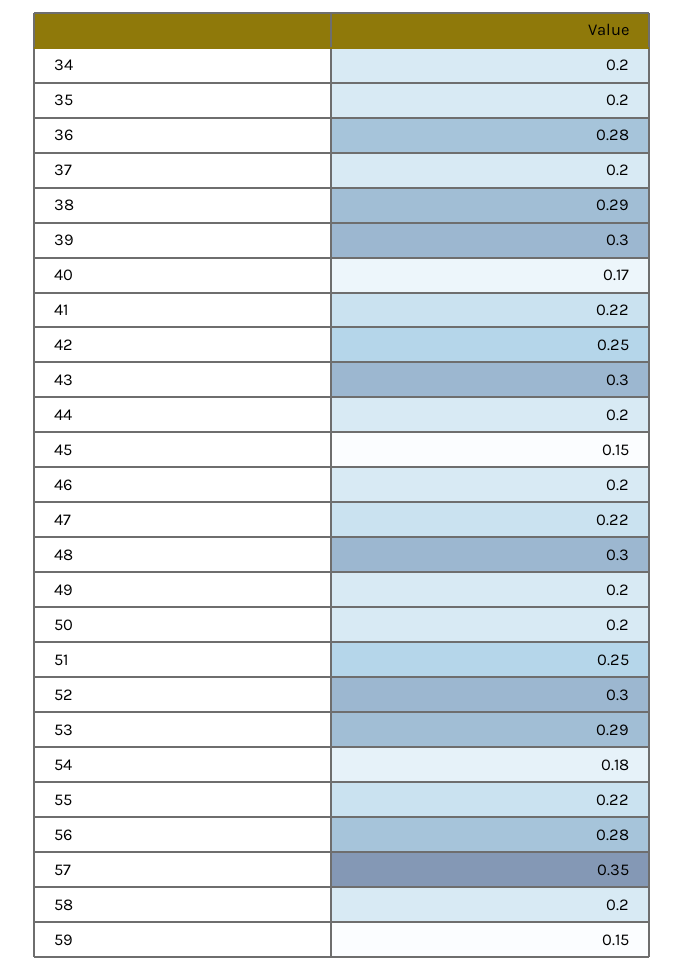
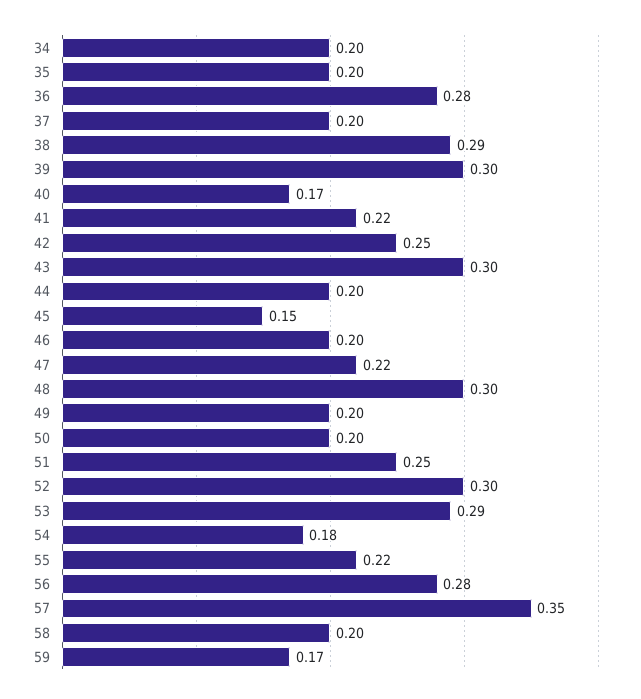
  {
    "34": 0.2,
    "35": 0.2,
    "36": 0.28,
    "37": 0.2,
    "38": 0.29,
    "39": 0.3,
    "40": 0.17,
    "41": 0.22,
    "42": 0.25,
    "43": 0.3,
    "44": 0.2,
    "45": 0.15,
    "46": 0.2,
    "47": 0.22,
    "48": 0.3,
    "49": 0.2,
    "50": 0.2,
    "51": 0.25,
    "52": 0.3,
    "53": 0.29,
    "54": 0.18,
    "55": 0.22,
    "56": 0.28,
    "57": 0.35,
    "58": 0.2,
-   "59": 0.15
+   "59": 0.17
  }

